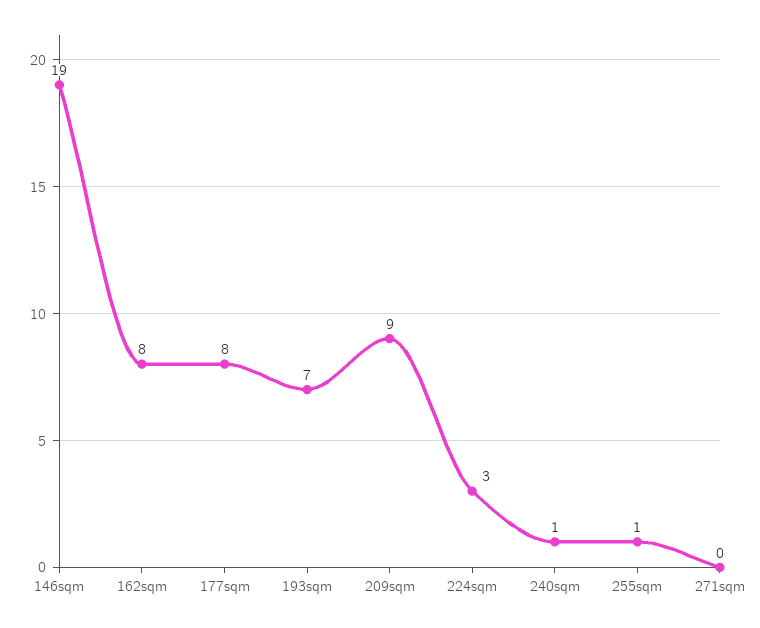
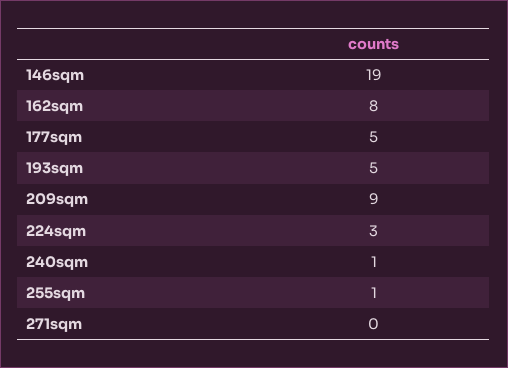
  {
    "146sqm": 19,
    "162sqm": 8,
-   "177sqm": 8,
+   "177sqm": 5,
-   "193sqm": 7,
+   "193sqm": 5,
    "209sqm": 9,
    "224sqm": 3,
    "240sqm": 1,
    "255sqm": 1,
    "271sqm": 0
  }

